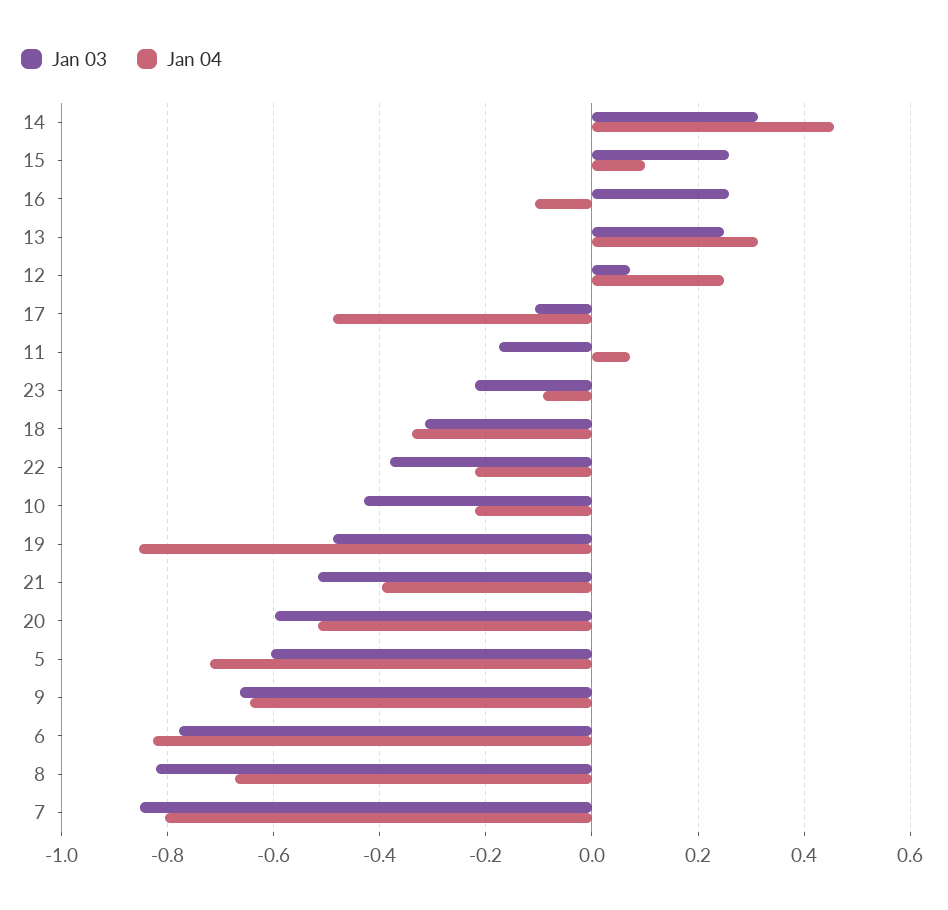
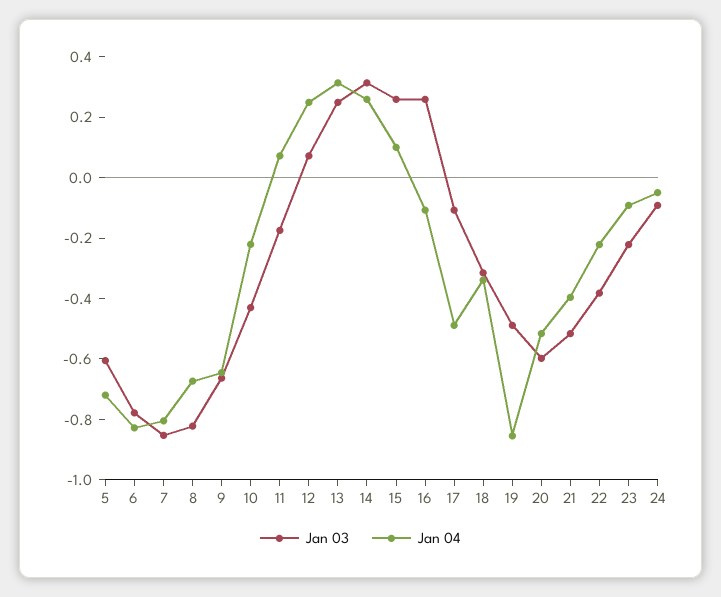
  {
    "Jan 03": {
      "14": 0.32,
      "15": 0.26,
      "16": 0.26,
      "13": 0.24,
      "12": 0.08,
      "17": -0.1,
      "11": -0.18,
      "23": -0.22,
      "18": -0.32,
      "22": -0.38,
      "10": -0.44,
      "19": -0.48,
      "21": -0.52,
      "20": -0.6,
      "5": -0.6,
      "9": -0.66,
      "6": -0.78,
      "8": -0.82,
-     "7": -0.86
+     "7": -0.86,
+     "24": -0.1
    },
    "Jan 04": {
-     "14": 0.46,
+     "14": 0.25,
      "15": 0.1,
      "16": -0.1,
      "13": 0.32,
      "12": 0.24,
      "17": -0.48,
      "11": 0.08,
      "23": -0.1,
      "18": -0.34,
      "22": -0.22,
      "10": -0.22,
      "19": -0.86,
      "21": -0.4,
      "20": -0.52,
      "5": -0.72,
      "9": -0.64,
      "6": -0.82,
      "8": -0.68,
-     "7": -0.8
+     "7": -0.8,
+     "24": -0.05
    }
  }

